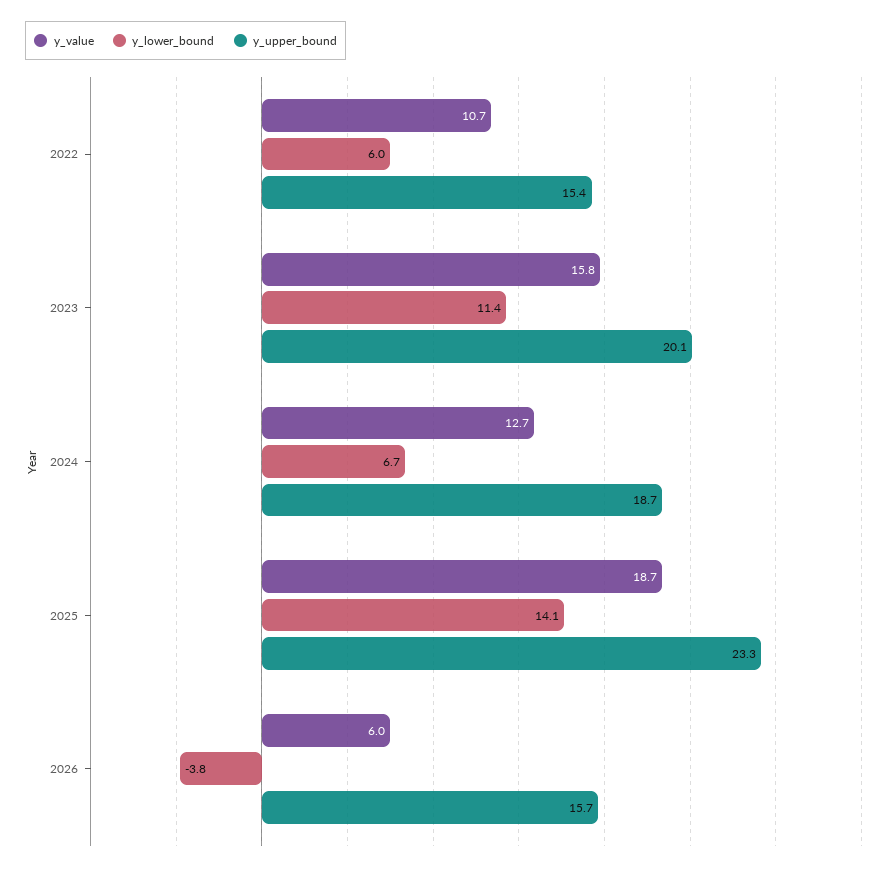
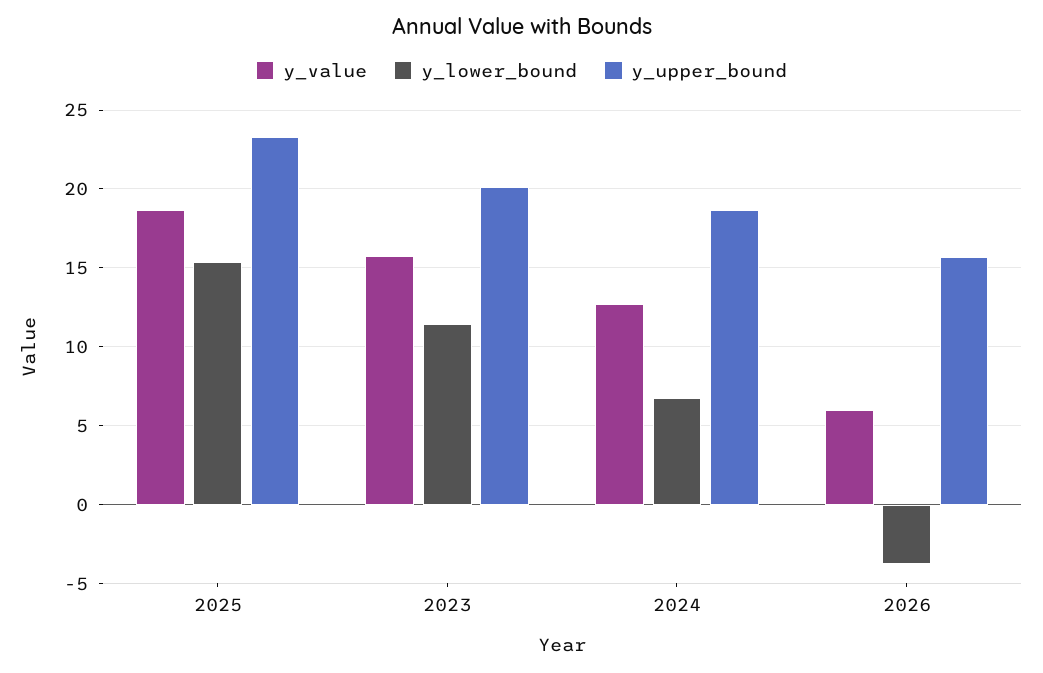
  {
    "y_value": {
-     "2022": 10.7,
      "2023": 15.8,
      "2024": 12.7,
      "2025": 18.7,
      "2026": 6
    },
    "y_lower_bound": {
-     "2022": 6,
      "2023": 11.4,
      "2024": 6.7,
-     "2025": 14.1,
+     "2025": 15.5,
      "2026": -3.8
    },
    "y_upper_bound": {
-     "2022": 15.4,
      "2023": 20.1,
      "2024": 18.7,
      "2025": 23.3,
      "2026": 15.7
    }
  }

